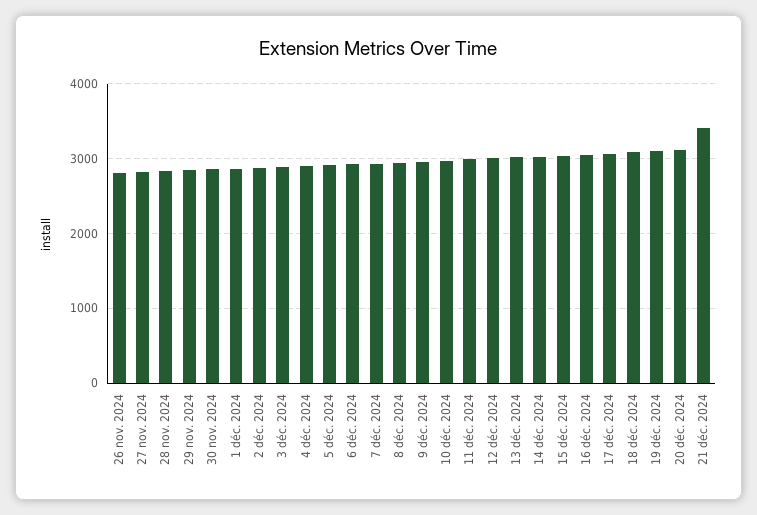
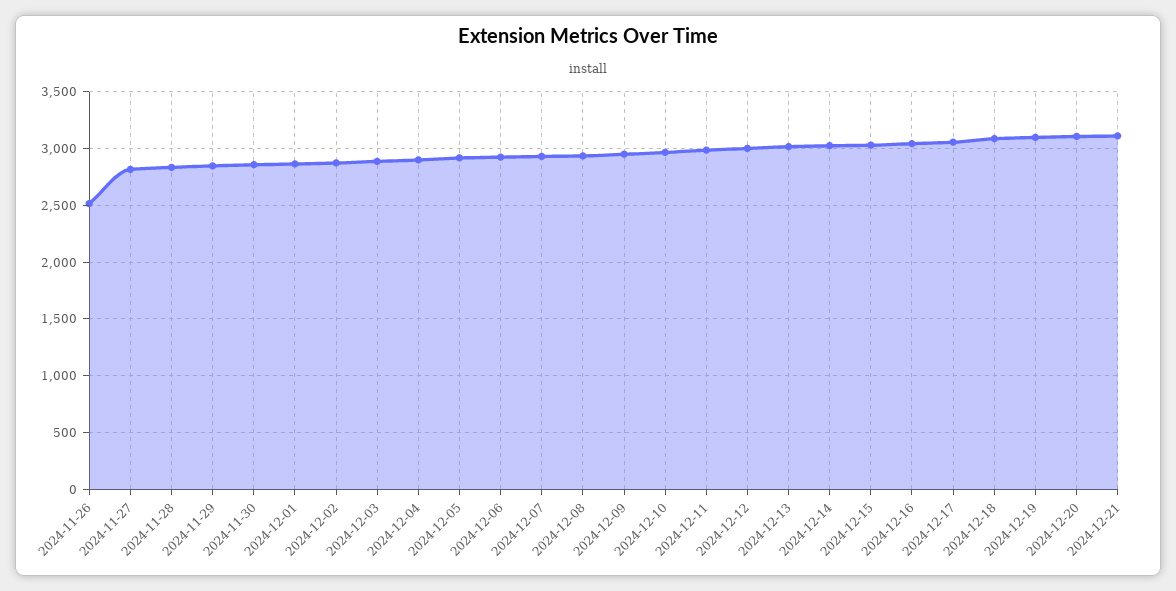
  {
-   "26 nov. 2024": 2800,
+   "26 nov. 2024": 2500,
    "27 nov. 2024": 2800,
    "28 nov. 2024": 2800,
    "29 nov. 2024": 2800,
    "30 nov. 2024": 2900,
    "1 déc. 2024": 2900,
    "2 déc. 2024": 2900,
    "3 déc. 2024": 2900,
    "4 déc. 2024": 2900,
    "5 déc. 2024": 2900,
    "6 déc. 2024": 2900,
    "7 déc. 2024": 2900,
    "8 déc. 2024": 2900,
    "9 déc. 2024": 3000,
    "10 déc. 2024": 3000,
    "11 déc. 2024": 3000,
    "12 déc. 2024": 3000,
    "13 déc. 2024": 3000,
    "14 déc. 2024": 3000,
    "15 déc. 2024": 3000,
    "16 déc. 2024": 3000,
    "17 déc. 2024": 3100,
    "18 déc. 2024": 3100,
    "19 déc. 2024": 3100,
    "20 déc. 2024": 3100,
-   "21 déc. 2024": 3400
+   "21 déc. 2024": 3100
  }

